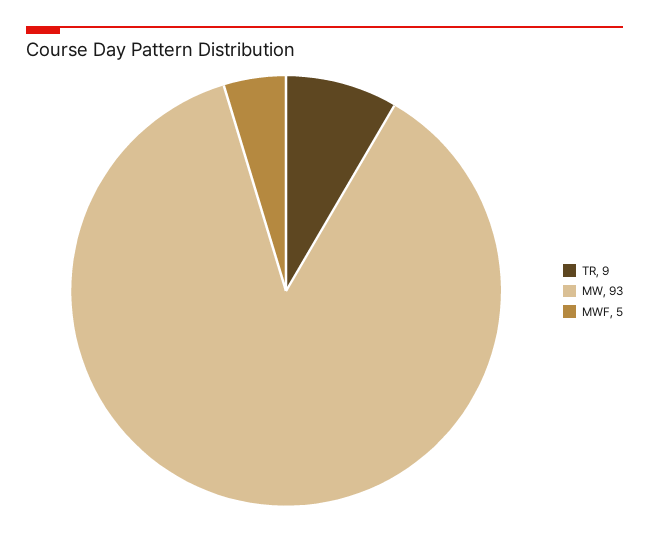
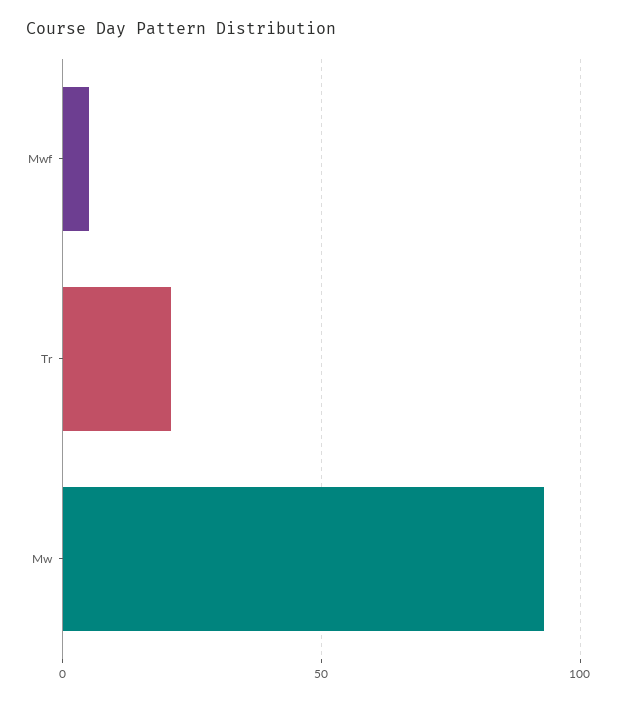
  {
-   "TR": 9,
+   "TR": 20,
    "MW": 93,
    "MWF": 5
  }

